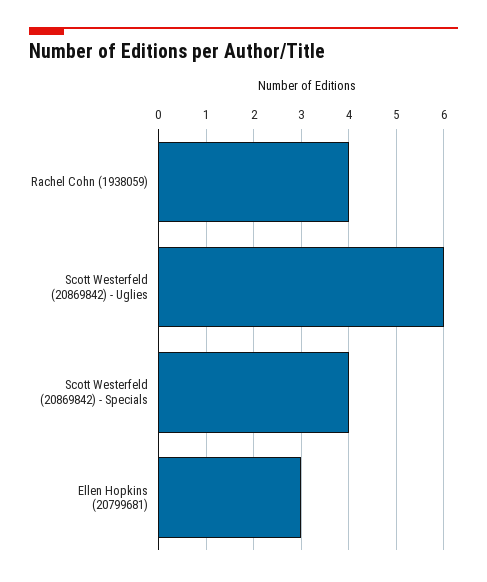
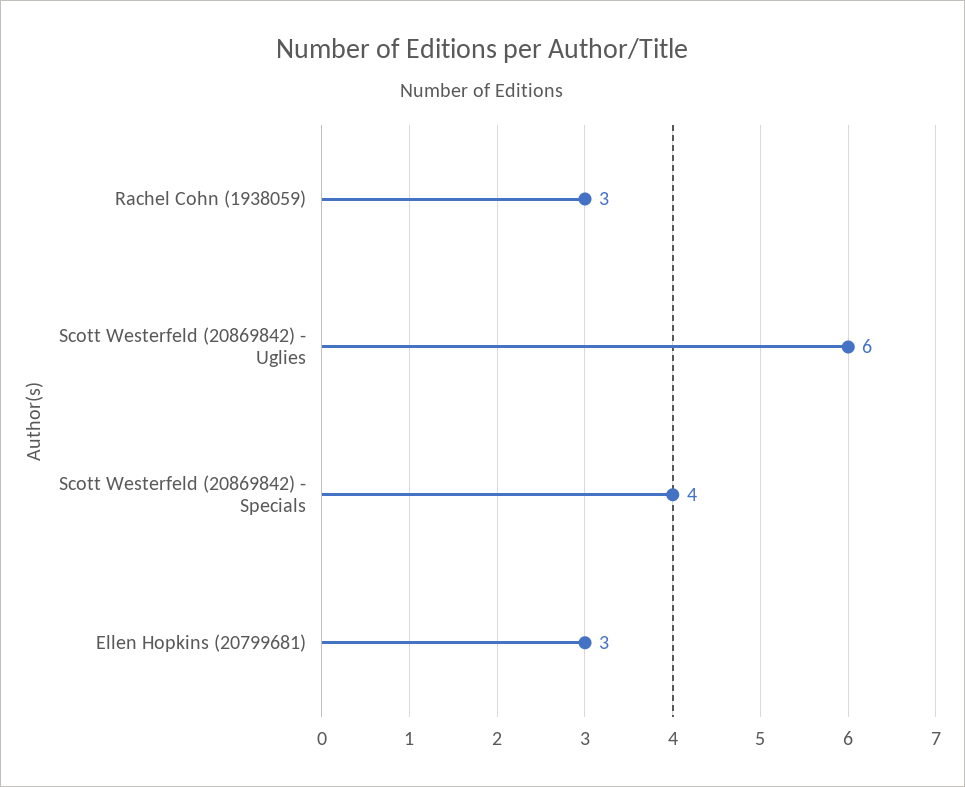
  {
-   "Rachel Cohn (1938059)": 4,
+   "Rachel Cohn (1938059)": 3,
    "Scott Westerfeld (20869842) - Uglies": 6,
    "Scott Westerfeld (20869842) - Specials": 4,
    "Ellen Hopkins (20799681)": 3
  }

